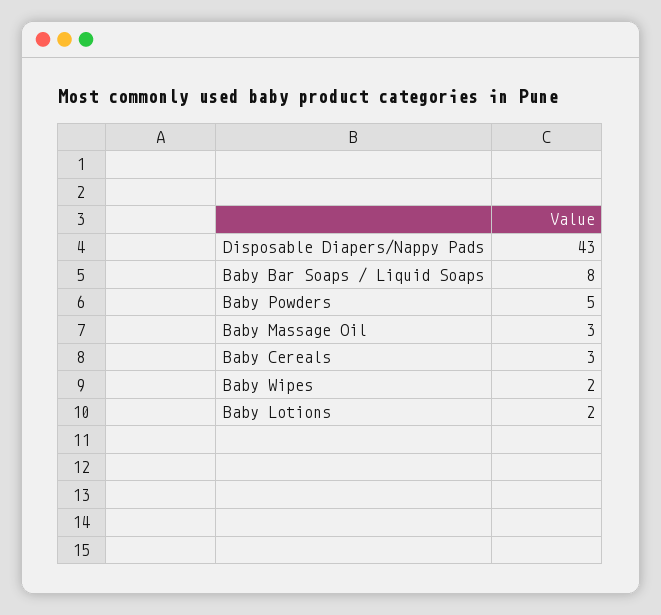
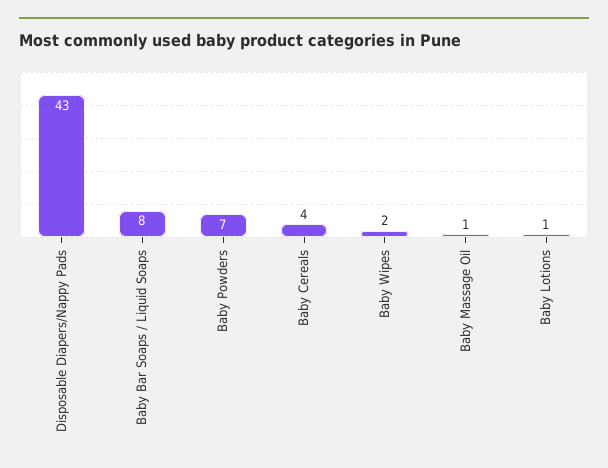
  {
    "Disposable Diapers/Nappy Pads": 43,
    "Baby Bar Soaps / Liquid Soaps": 8,
-   "Baby Powders": 5,
+   "Baby Powders": 7,
-   "Baby Massage Oil": 3,
+   "Baby Massage Oil": 1,
-   "Baby Cereals": 3,
+   "Baby Cereals": 4,
    "Baby Wipes": 2,
-   "Baby Lotions": 2
+   "Baby Lotions": 1
  }

